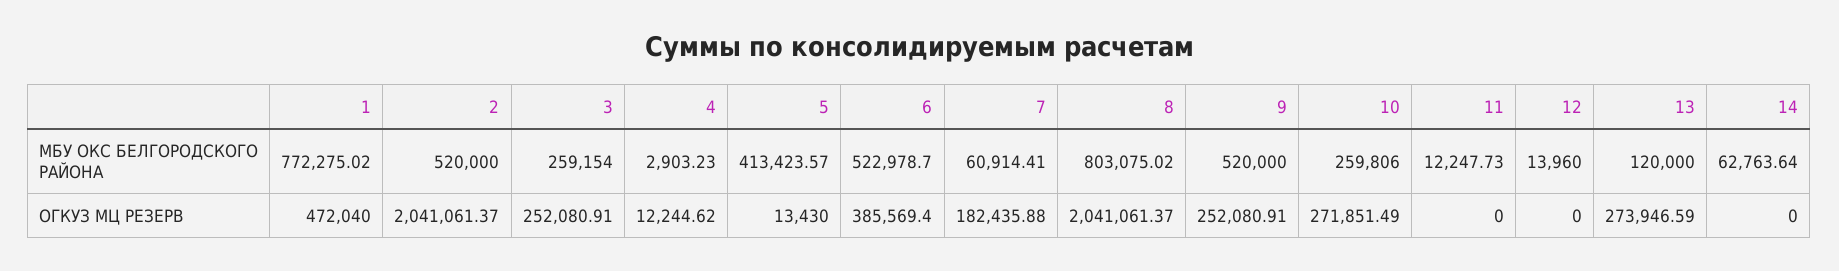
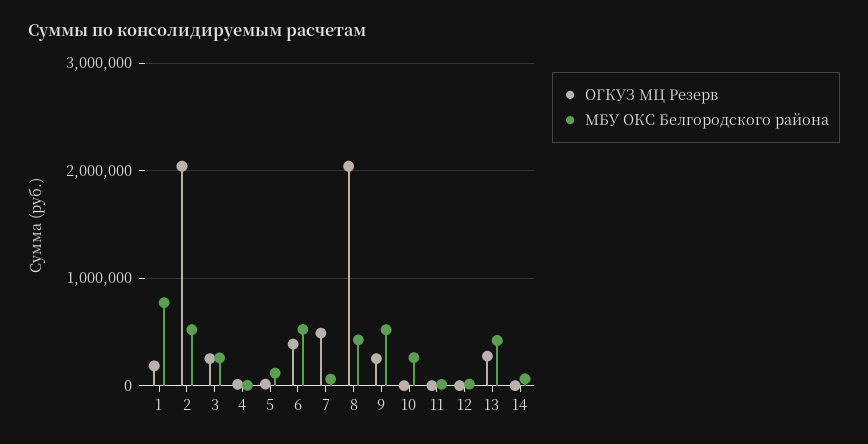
  {
    "МБУ ОКС БЕЛГОРОДСКОГО РАЙОНА": {
      "1": 772275.02,
      "2": 520000,
      "3": 259154,
      "4": 2903.23,
-     "5": 413423.57,
+     "5": 100000,
      "6": 522978.7,
      "7": 60914.41,
-     "8": 803075.02,
+     "8": 400000,
      "9": 520000,
      "10": 259806,
      "11": 12247.73,
      "12": 13960,
-     "13": 120000,
+     "13": 400000,
      "14": 62763.64
    },
    "ОГКУЗ МЦ РЕЗЕРВ": {
-     "1": 472040,
+     "1": 200000,
      "2": 2041061.37,
      "3": 252080.91,
      "4": 12244.62,
      "5": 13430,
      "6": 385569.4,
-     "7": 182435.88,
+     "7": 500000,
      "8": 2041061.37,
      "9": 252080.91,
-     "10": 271851.49,
+     "10": 0,
      "11": 0,
      "12": 0,
      "13": 273946.59,
      "14": 0
    }
  }

